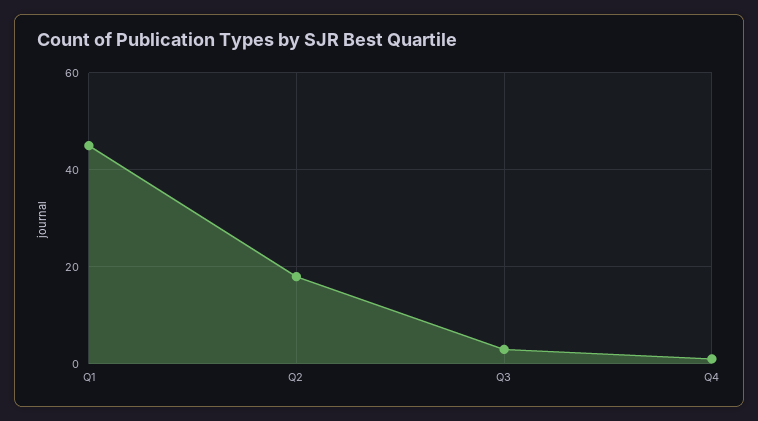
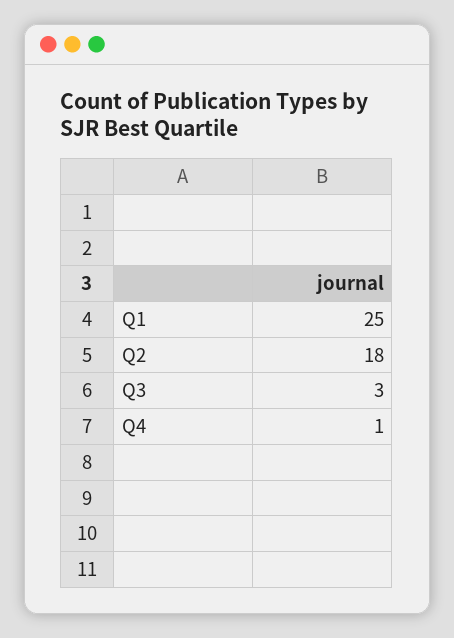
  {
-   "Q1": 45,
+   "Q1": 25,
    "Q2": 18,
    "Q3": 3,
    "Q4": 1
  }

